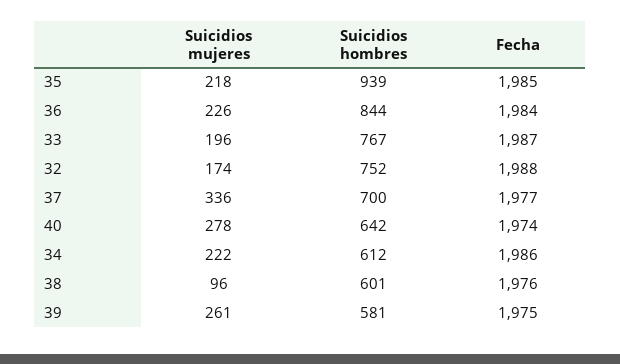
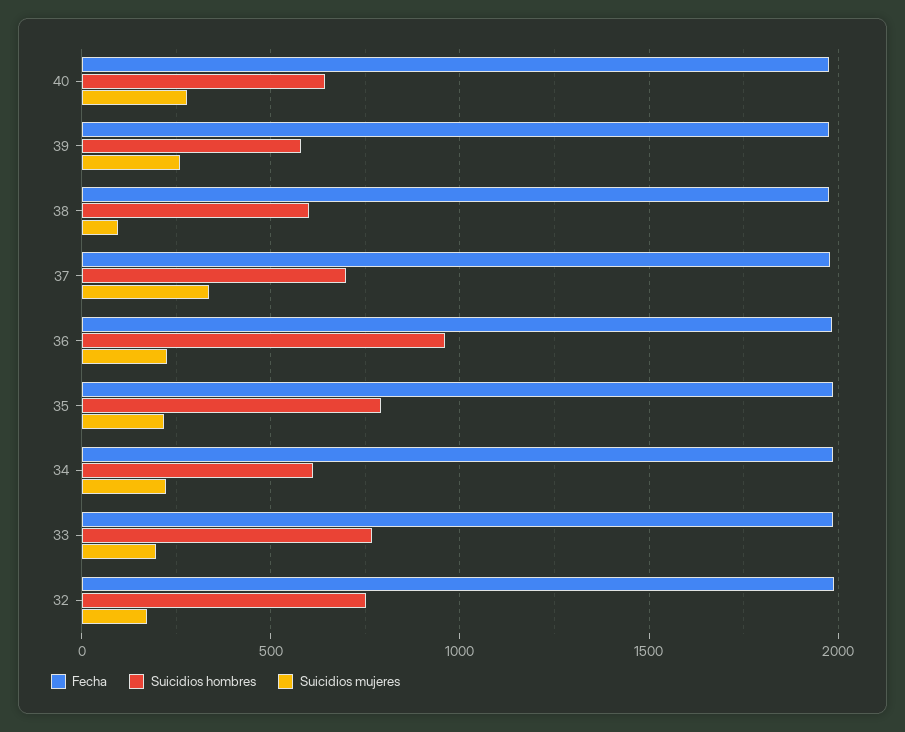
  {
    "Suicidios mujeres": {
      "35": 218,
      "36": 226,
      "33": 196,
      "32": 174,
      "37": 336,
      "40": 278,
      "34": 222,
      "38": 96,
      "39": 261
    },
    "Suicidios hombres": {
-     "35": 939,
+     "35": 800,
-     "36": 844,
+     "36": 950,
      "33": 767,
      "32": 752,
      "37": 700,
      "40": 642,
      "34": 612,
      "38": 601,
      "39": 581
    },
    "Fecha": {
      "35": 1985,
      "36": 1984,
      "33": 1987,
      "32": 1988,
      "37": 1977,
      "40": 1974,
      "34": 1986,
      "38": 1976,
      "39": 1975
    }
  }

